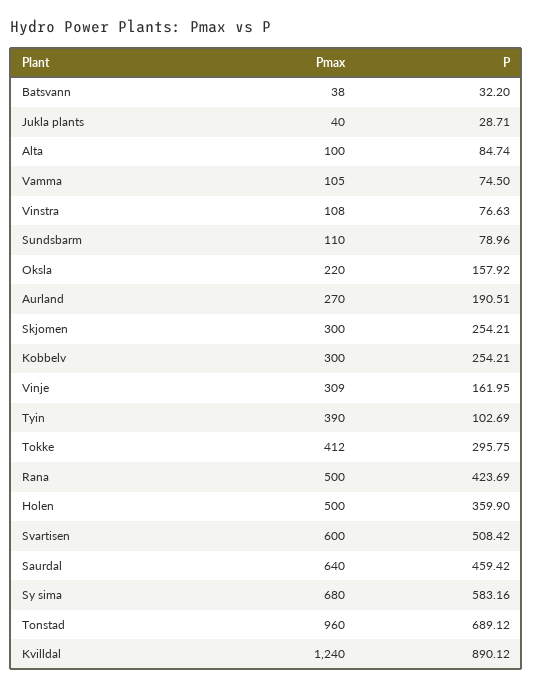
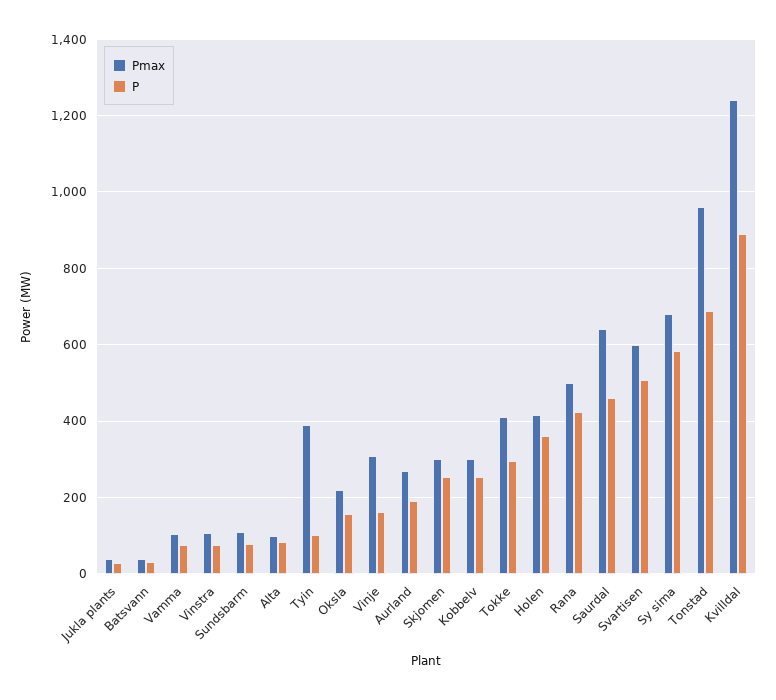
  {
    "Pmax": {
      "Batsvann": 38,
      "Jukla plants": 40,
      "Alta": 100,
      "Vamma": 105,
      "Vinstra": 108,
      "Sundsbarm": 110,
      "Oksla": 220,
      "Aurland": 270,
      "Skjomen": 300,
      "Kobbelv": 300,
      "Vinje": 309,
      "Tyin": 390,
      "Tokke": 412,
      "Rana": 500,
-     "Holen": 500,
+     "Holen": 420,
      "Svartisen": 600,
      "Saurdal": 640,
      "Sy sima": 680,
      "Tonstad": 960,
      "Kvilldal": 1240
    },
    "P": {
      "Batsvann": 32.2,
      "Jukla plants": 28.71,
      "Alta": 84.74,
      "Vamma": 74.5,
      "Vinstra": 76.63,
      "Sundsbarm": 78.96,
      "Oksla": 157.92,
      "Aurland": 190.51,
      "Skjomen": 254.21,
      "Kobbelv": 254.21,
      "Vinje": 161.95,
      "Tyin": 102.69,
      "Tokke": 295.75,
      "Rana": 423.69,
      "Holen": 359.9,
      "Svartisen": 508.42,
      "Saurdal": 459.42,
      "Sy sima": 583.16,
      "Tonstad": 689.12,
      "Kvilldal": 890.12
    }
  }

